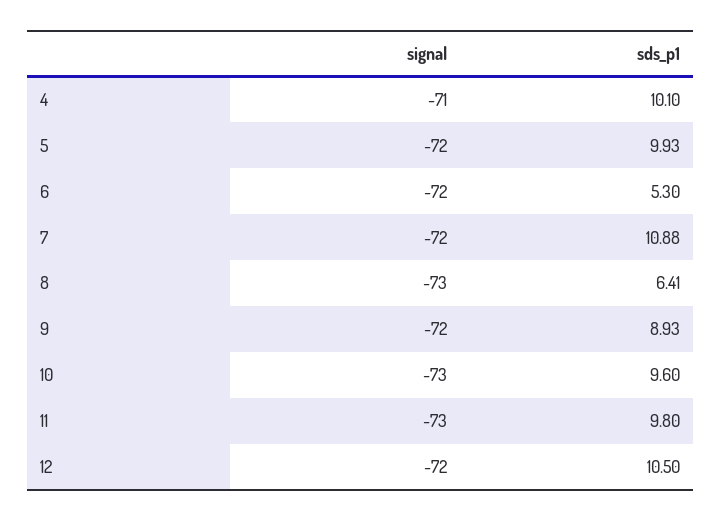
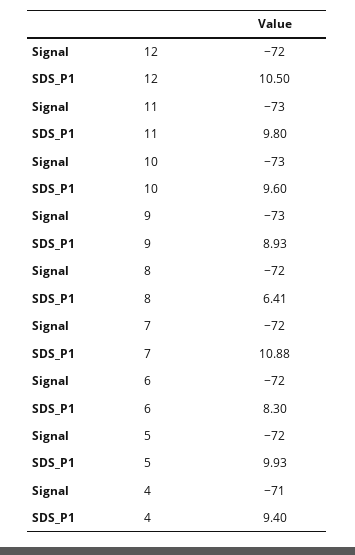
  {
    "signal": {
      "4": -71,
      "5": -72,
      "6": -72,
      "7": -72,
-     "8": -73,
+     "8": -72,
-     "9": -72,
+     "9": -73,
      "10": -73,
      "11": -73,
      "12": -72
    },
    "sds_p1": {
-     "4": 10.1,
+     "4": 9.4,
      "5": 9.93,
-     "6": 5.3,
+     "6": 8.3,
      "7": 10.88,
      "8": 6.41,
      "9": 8.93,
      "10": 9.6,
      "11": 9.8,
      "12": 10.5
    }
  }

